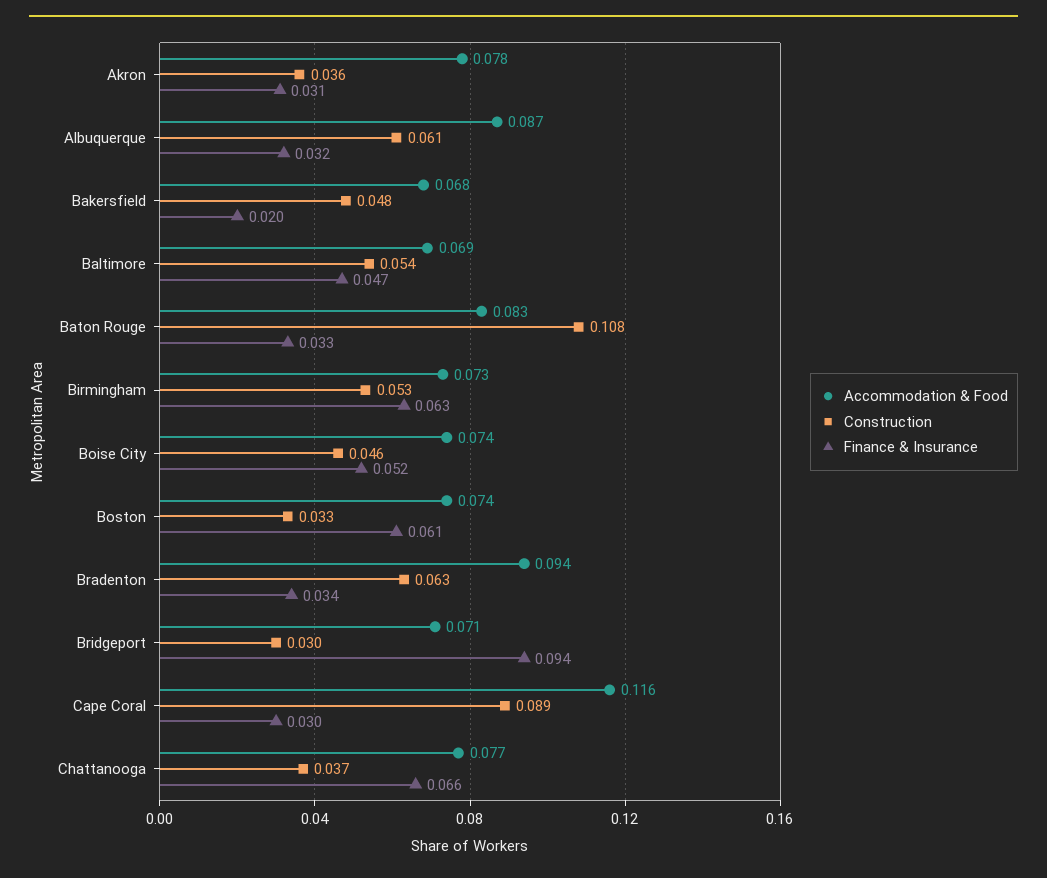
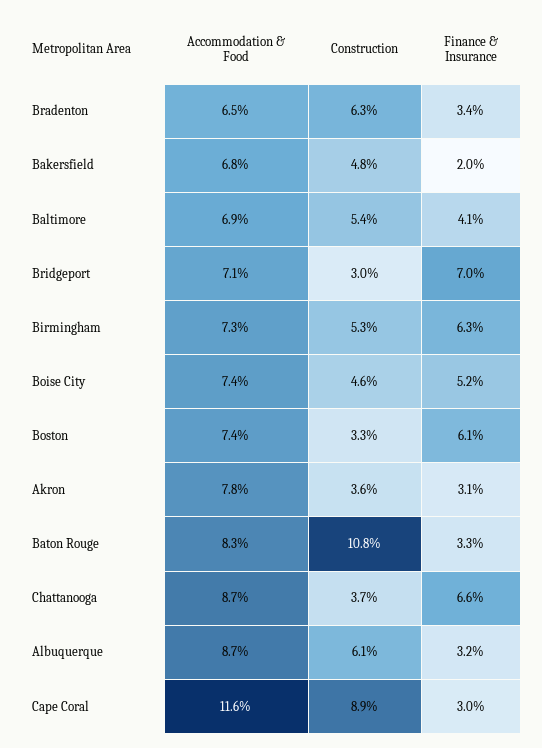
  {
    "Accommodation & Food": {
      "Akron": 0.078,
      "Albuquerque": 0.087,
      "Bakersfield": 0.068,
      "Baltimore": 0.069,
      "Baton Rouge": 0.083,
      "Birmingham": 0.073,
      "Boise City": 0.074,
      "Boston": 0.074,
-     "Bradenton": 0.094,
+     "Bradenton": 0.065,
      "Bridgeport": 0.071,
      "Cape Coral": 0.116,
-     "Chattanooga": 0.077
+     "Chattanooga": 0.087
    },
    "Construction": {
      "Akron": 0.036,
      "Albuquerque": 0.061,
      "Bakersfield": 0.048,
      "Baltimore": 0.054,
      "Baton Rouge": 0.108,
      "Birmingham": 0.053,
      "Boise City": 0.046,
      "Boston": 0.033,
      "Bradenton": 0.063,
      "Bridgeport": 0.03,
      "Cape Coral": 0.089,
      "Chattanooga": 0.037
    },
    "Finance & Insurance": {
      "Akron": 0.031,
      "Albuquerque": 0.032,
      "Bakersfield": 0.02,
-     "Baltimore": 0.047,
+     "Baltimore": 0.041,
      "Baton Rouge": 0.033,
      "Birmingham": 0.063,
      "Boise City": 0.052,
      "Boston": 0.061,
      "Bradenton": 0.034,
-     "Bridgeport": 0.094,
+     "Bridgeport": 0.07,
      "Cape Coral": 0.03,
      "Chattanooga": 0.066
    }
  }

